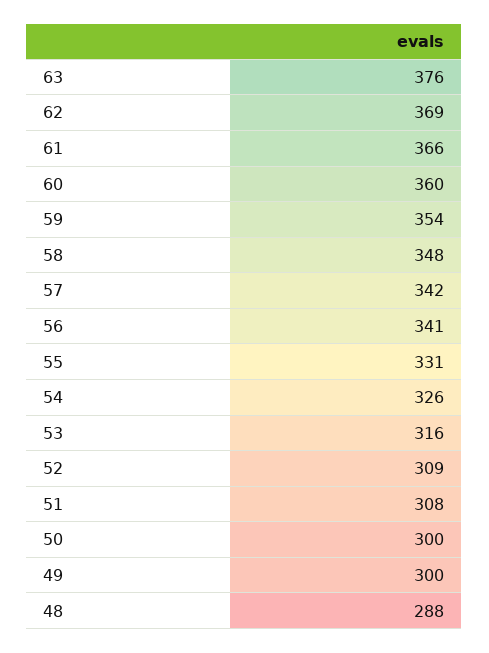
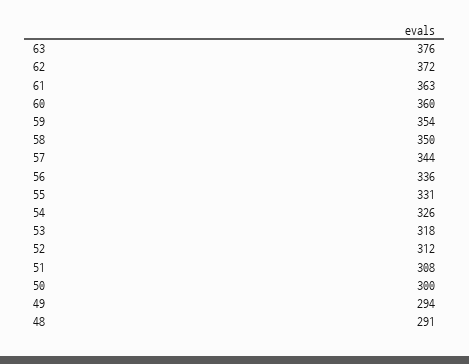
  {
    "63": 376,
-   "62": 369,
+   "62": 372,
-   "61": 366,
+   "61": 363,
    "60": 360,
    "59": 354,
-   "58": 348,
+   "58": 350,
-   "57": 342,
+   "57": 344,
-   "56": 341,
+   "56": 336,
    "55": 331,
    "54": 326,
-   "53": 316,
+   "53": 318,
-   "52": 309,
+   "52": 312,
    "51": 308,
    "50": 300,
-   "49": 300,
+   "49": 294,
-   "48": 288
+   "48": 291
  }

